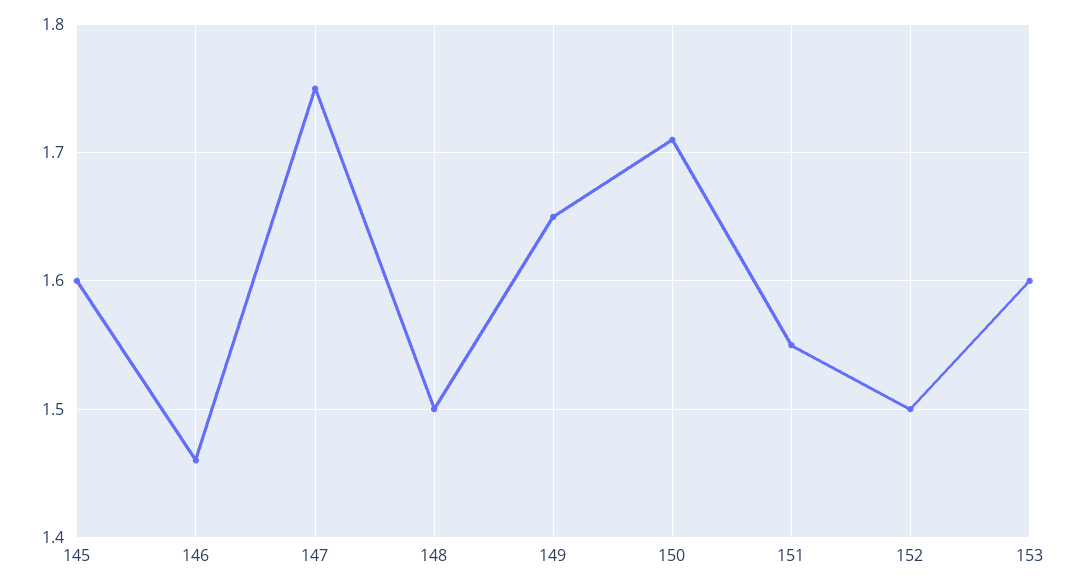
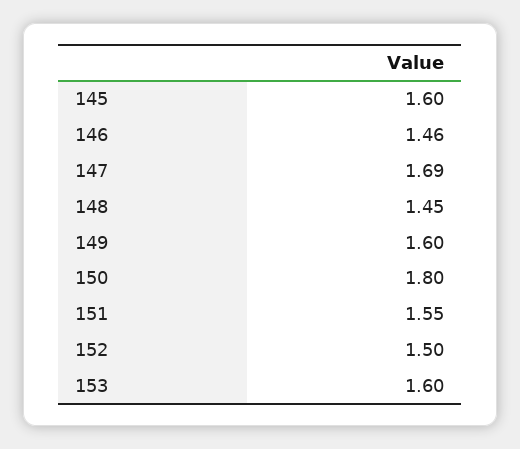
  {
    "145": 1.6,
    "146": 1.46,
-   "147": 1.75,
+   "147": 1.69,
-   "148": 1.5,
+   "148": 1.45,
-   "149": 1.65,
+   "149": 1.6,
-   "150": 1.71,
+   "150": 1.8,
    "151": 1.55,
    "152": 1.5,
    "153": 1.6
  }

